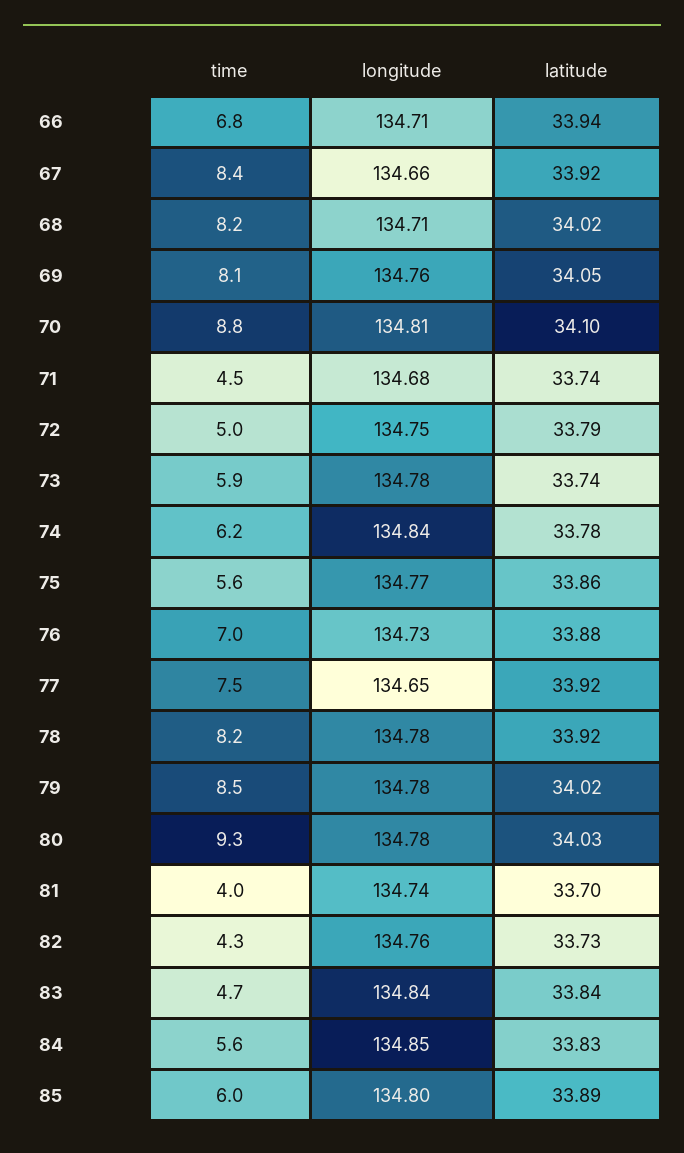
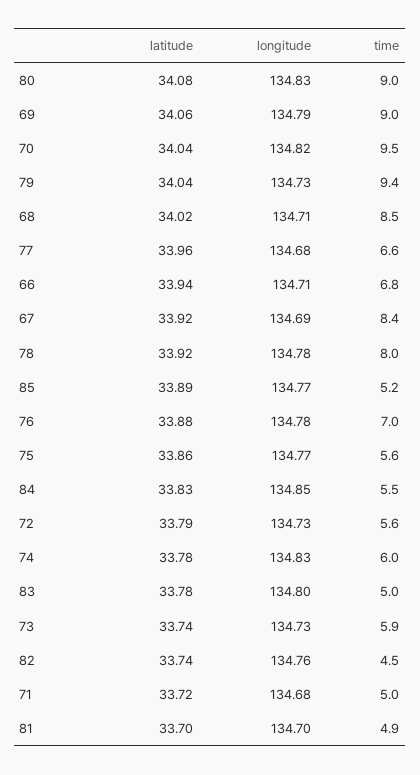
  {
    "time": {
      "66": 6.8,
      "67": 8.4,
-     "68": 8.2,
+     "68": 8.5,
-     "69": 8.1,
+     "69": 9,
-     "70": 8.8,
+     "70": 9.5,
-     "71": 4.5,
+     "71": 5,
-     "72": 5,
+     "72": 5.6,
      "73": 5.9,
-     "74": 6.2,
+     "74": 6,
      "75": 5.6,
      "76": 7,
-     "77": 7.5,
+     "77": 6.6,
-     "78": 8.2,
+     "78": 8,
-     "79": 8.5,
+     "79": 9.4,
-     "80": 9.3,
+     "80": 9,
-     "81": 4,
+     "81": 4.9,
-     "82": 4.3,
+     "82": 4.5,
-     "83": 4.7,
+     "83": 5,
-     "84": 5.6,
+     "84": 5.5,
-     "85": 6
+     "85": 5.2
    },
    "longitude": {
      "66": 134.71,
-     "67": 134.66,
+     "67": 134.69,
      "68": 134.71,
-     "69": 134.76,
+     "69": 134.79,
-     "70": 134.81,
+     "70": 134.82,
      "71": 134.68,
-     "72": 134.75,
+     "72": 134.73,
-     "73": 134.78,
+     "73": 134.73,
-     "74": 134.84,
+     "74": 134.83,
      "75": 134.77,
-     "76": 134.73,
+     "76": 134.78,
-     "77": 134.65,
+     "77": 134.68,
      "78": 134.78,
-     "79": 134.78,
+     "79": 134.73,
-     "80": 134.78,
+     "80": 134.83,
-     "81": 134.74,
+     "81": 134.7,
      "82": 134.76,
-     "83": 134.84,
+     "83": 134.8,
      "84": 134.85,
-     "85": 134.8
+     "85": 134.77
    },
    "latitude": {
      "66": 33.94,
      "67": 33.92,
      "68": 34.02,
-     "69": 34.05,
+     "69": 34.06,
-     "70": 34.1,
+     "70": 34.04,
-     "71": 33.74,
+     "71": 33.72,
      "72": 33.79,
      "73": 33.74,
      "74": 33.78,
      "75": 33.86,
      "76": 33.88,
-     "77": 33.92,
+     "77": 33.96,
      "78": 33.92,
-     "79": 34.02,
+     "79": 34.04,
-     "80": 34.03,
+     "80": 34.08,
      "81": 33.7,
-     "82": 33.73,
+     "82": 33.74,
-     "83": 33.84,
+     "83": 33.78,
      "84": 33.83,
      "85": 33.89
    }
  }

